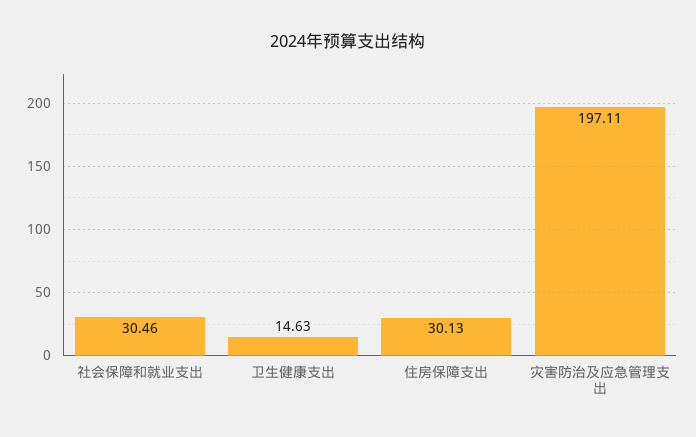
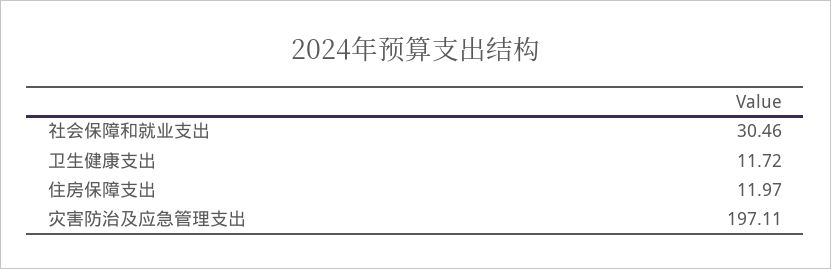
  {
    "社会保障和就业支出": 30.46,
-   "卫生健康支出": 14.63,
+   "卫生健康支出": 11.72,
-   "住房保障支出": 30.13,
+   "住房保障支出": 11.97,
    "灾害防治及应急管理支出": 197.11
  }

